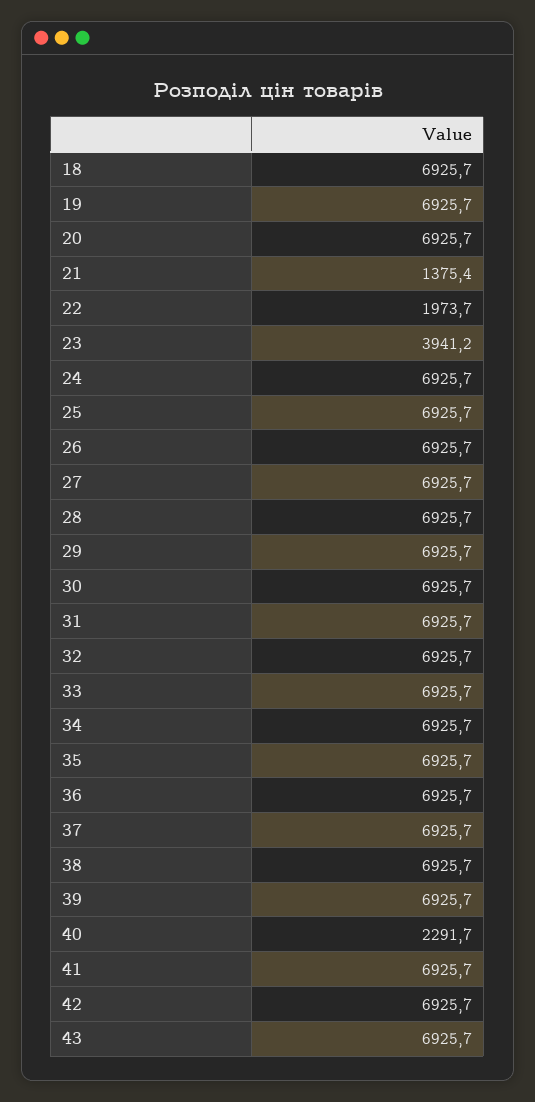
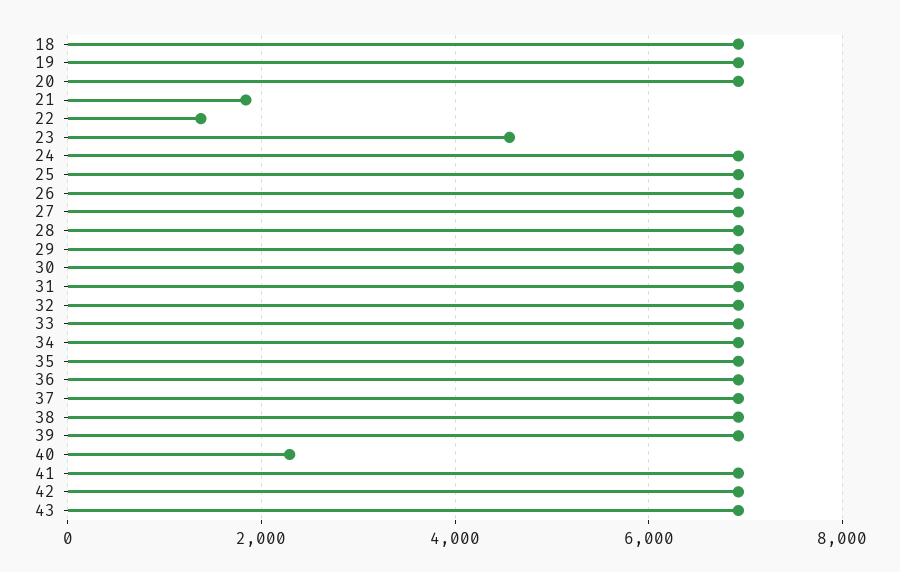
  {
    "18": 6925.7,
    "19": 6925.7,
    "20": 6925.7,
-   "21": 1375.4,
+   "21": 1800,
-   "22": 1973.7,
+   "22": 1400,
-   "23": 3941.2,
+   "23": 4600,
    "24": 6925.7,
    "25": 6925.7,
    "26": 6925.7,
    "27": 6925.7,
    "28": 6925.7,
    "29": 6925.7,
    "30": 6925.7,
    "31": 6925.7,
    "32": 6925.7,
    "33": 6925.7,
    "34": 6925.7,
    "35": 6925.7,
    "36": 6925.7,
    "37": 6925.7,
    "38": 6925.7,
    "39": 6925.7,
    "40": 2291.7,
    "41": 6925.7,
    "42": 6925.7,
    "43": 6925.7
  }

